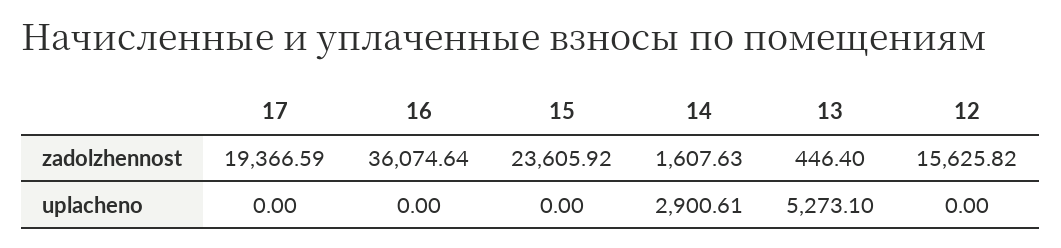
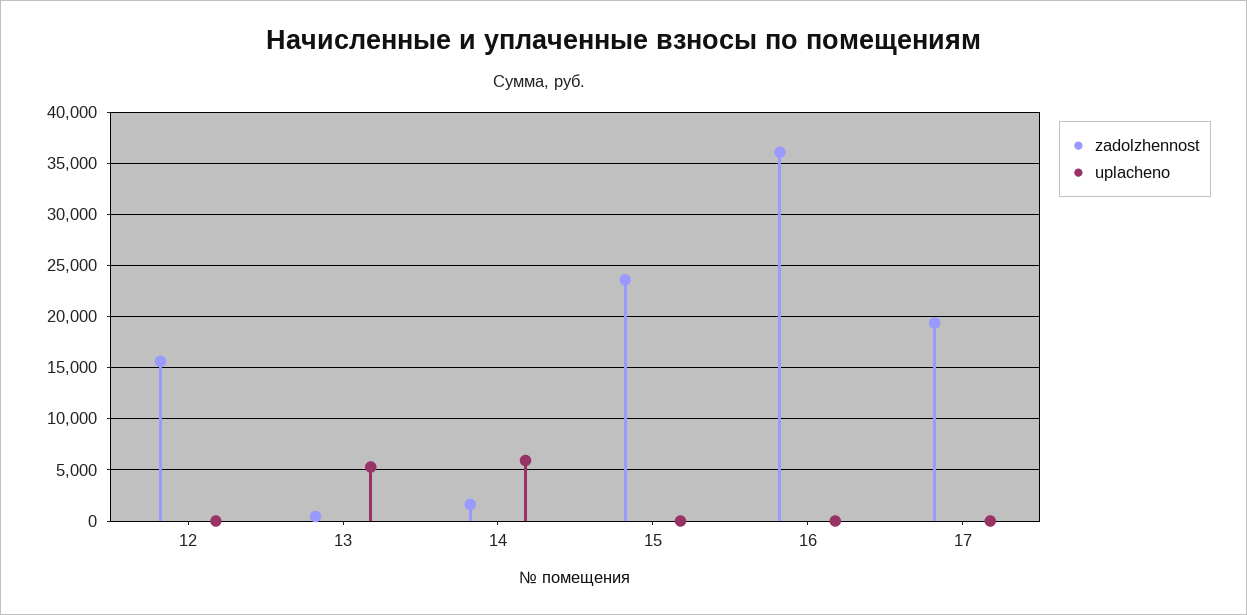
  {
    "zadolzhennost": {
      "17": 19366.59,
      "16": 36074.64,
      "15": 23605.92,
      "14": 1607.63,
      "13": 446.4,
      "12": 15625.82
    },
    "uplacheno": {
      "17": 0,
      "16": 0,
      "15": 0,
-     "14": 2900.61,
+     "14": 6000,
      "13": 5273.1,
      "12": 0
    }
  }

